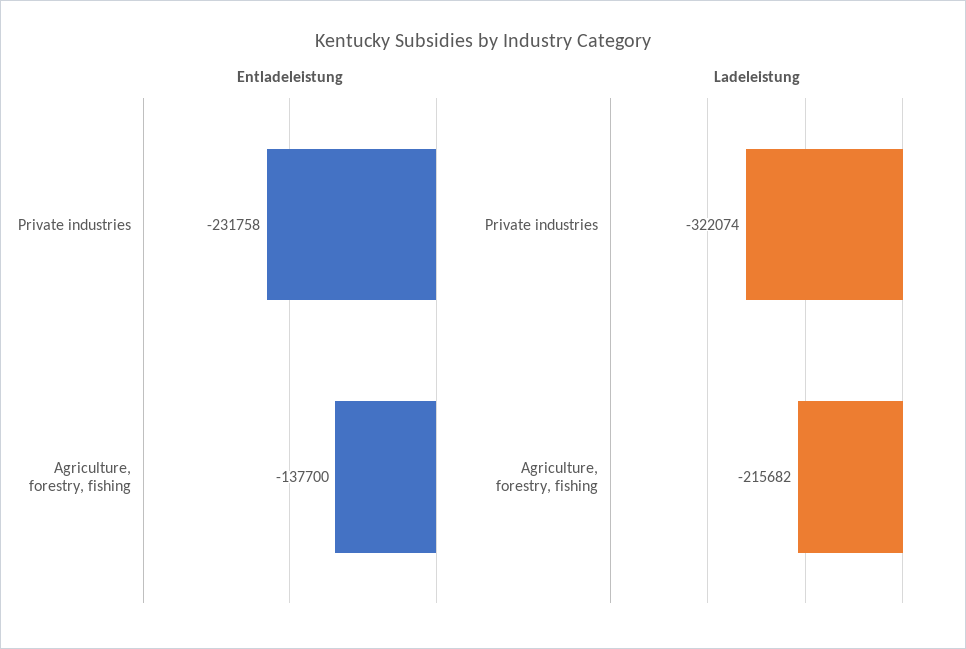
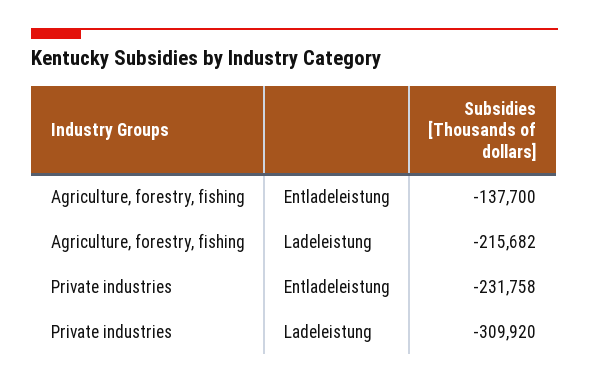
  {
    "Entladeleistung": {
      "Private industries": -231758,
      "Agriculture, forestry, fishing": -137700
    },
    "Ladeleistung": {
-     "Private industries": -322074,
+     "Private industries": -309920,
      "Agriculture, forestry, fishing": -215682
    }
  }

